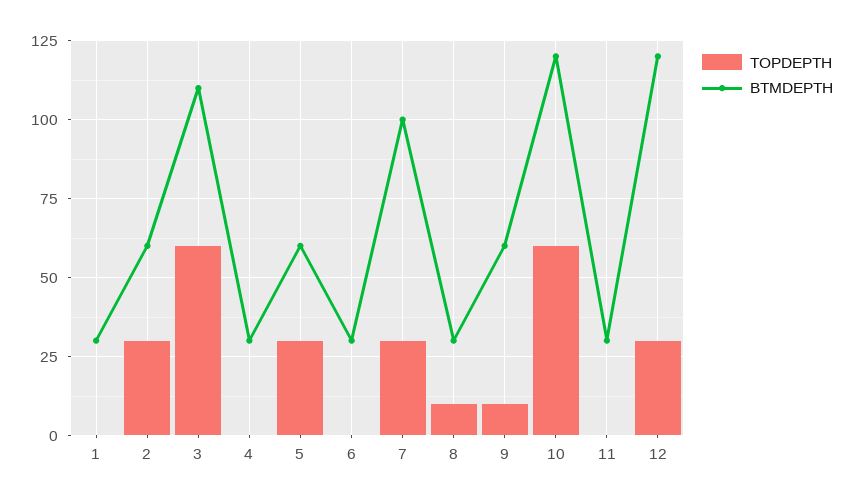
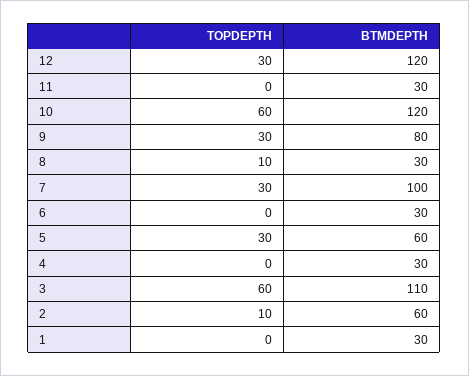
  {
    "TOPDEPTH": {
      "1": 0,
-     "2": 30,
+     "2": 10,
      "3": 60,
      "4": 0,
      "5": 30,
      "6": 0,
      "7": 30,
      "8": 10,
-     "9": 10,
+     "9": 30,
      "10": 60,
      "11": 0,
      "12": 30
    },
    "BTMDEPTH": {
      "1": 30,
      "2": 60,
      "3": 110,
      "4": 30,
      "5": 60,
      "6": 30,
      "7": 100,
      "8": 30,
-     "9": 60,
+     "9": 80,
      "10": 120,
      "11": 30,
      "12": 120
    }
  }

